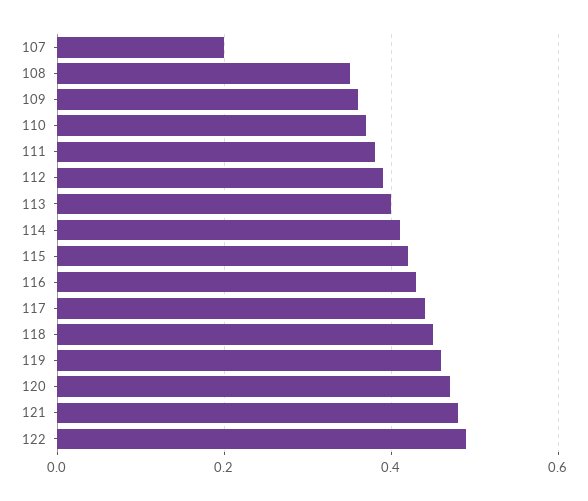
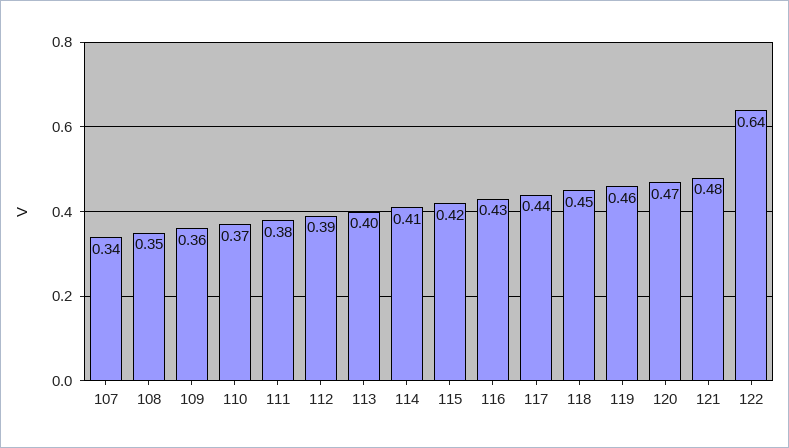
  {
-   "107": 0.2,
+   "107": 0.34,
    "108": 0.35,
    "109": 0.36,
    "110": 0.37,
    "111": 0.38,
    "112": 0.39,
    "113": 0.4,
    "114": 0.41,
    "115": 0.42,
    "116": 0.43,
    "117": 0.44,
    "118": 0.45,
    "119": 0.46,
    "120": 0.47,
    "121": 0.48,
-   "122": 0.5
+   "122": 0.64
  }

